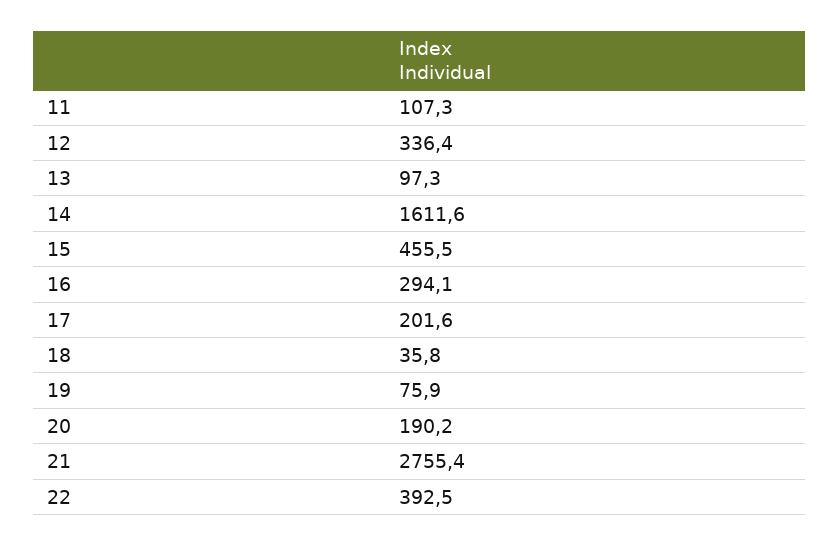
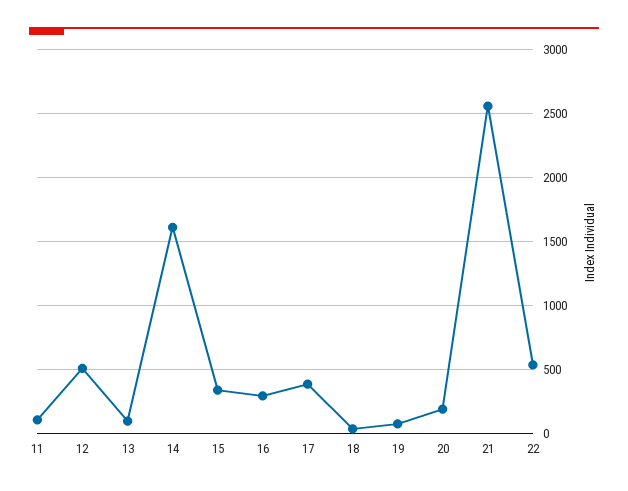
  {
    "11": 107.3,
-   "12": 336.4,
+   "12": 500,
    "13": 97.3,
    "14": 1611.6,
-   "15": 455.5,
+   "15": 350,
    "16": 294.1,
-   "17": 201.6,
+   "17": 400,
    "18": 35.8,
    "19": 75.9,
    "20": 190.2,
-   "21": 2755.4,
+   "21": 2550,
-   "22": 392.5
+   "22": 550
  }

